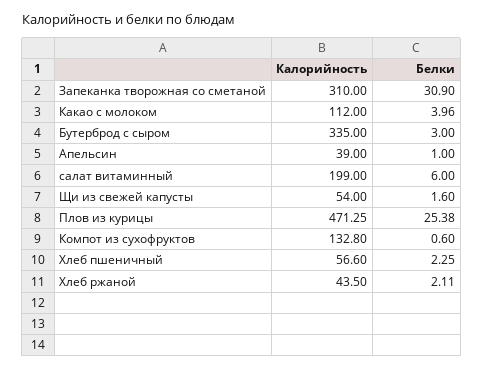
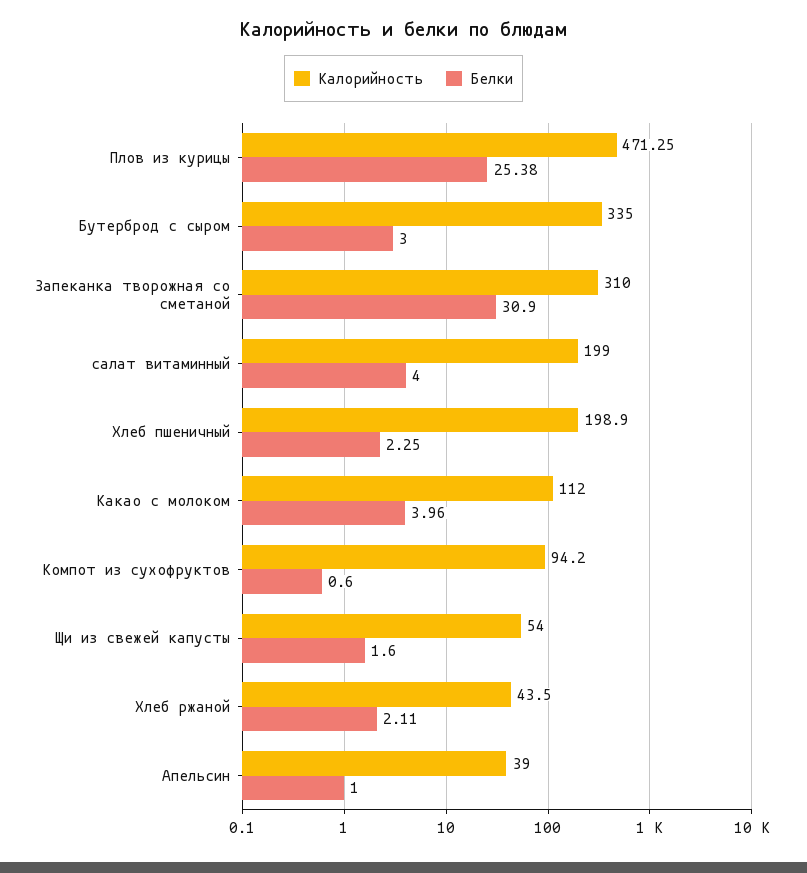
  {
    "Калорийность": {
      "Запеканка творожная со сметаной": 310,
      "Какао с молоком": 112,
      "Бутерброд с сыром": 335,
      "Апельсин": 39,
      "салат витаминный": 199,
      "Щи из свежей капусты": 54,
      "Плов из курицы": 471.25,
-     "Компот из сухофруктов": 132.8,
+     "Компот из сухофруктов": 94.2,
-     "Хлеб пшеничный": 56.6,
+     "Хлеб пшеничный": 198.9,
      "Хлеб ржаной": 43.5
    },
    "Белки": {
      "Запеканка творожная со сметаной": 30.9,
      "Какао с молоком": 3.96,
      "Бутерброд с сыром": 3,
      "Апельсин": 1,
-     "салат витаминный": 6,
+     "салат витаминный": 4,
      "Щи из свежей капусты": 1.6,
      "Плов из курицы": 25.38,
      "Компот из сухофруктов": 0.6,
      "Хлеб пшеничный": 2.25,
      "Хлеб ржаной": 2.11
    }
  }

